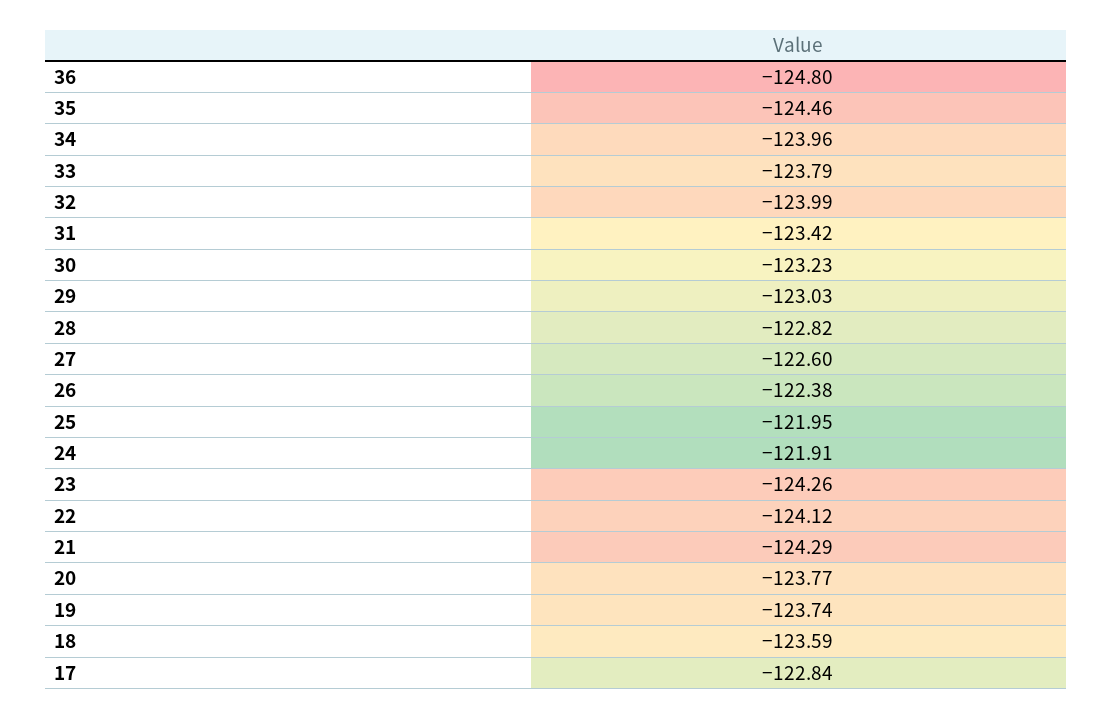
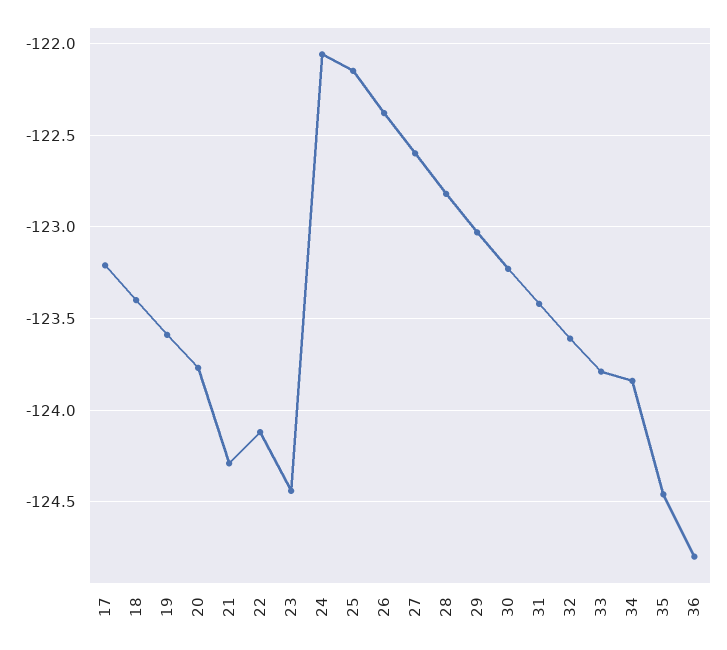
  {
    "36": -124.8,
    "35": -124.46,
-   "34": -123.96,
+   "34": -123.85,
    "33": -123.79,
-   "32": -123.99,
+   "32": -123.6,
    "31": -123.42,
    "30": -123.23,
    "29": -123.03,
    "28": -122.82,
    "27": -122.6,
    "26": -122.38,
-   "25": -121.95,
+   "25": -122.15,
-   "24": -121.91,
+   "24": -122.05,
-   "23": -124.26,
+   "23": -124.45,
    "22": -124.12,
    "21": -124.29,
    "20": -123.77,
-   "19": -123.74,
+   "19": -123.6,
-   "18": -123.59,
+   "18": -123.4,
-   "17": -122.84
+   "17": -123.2
  }

